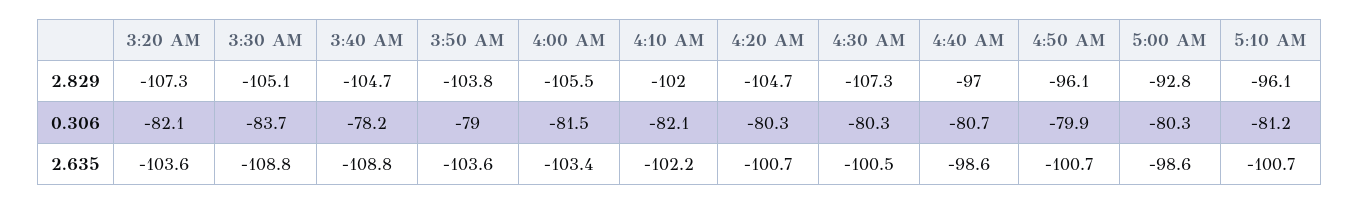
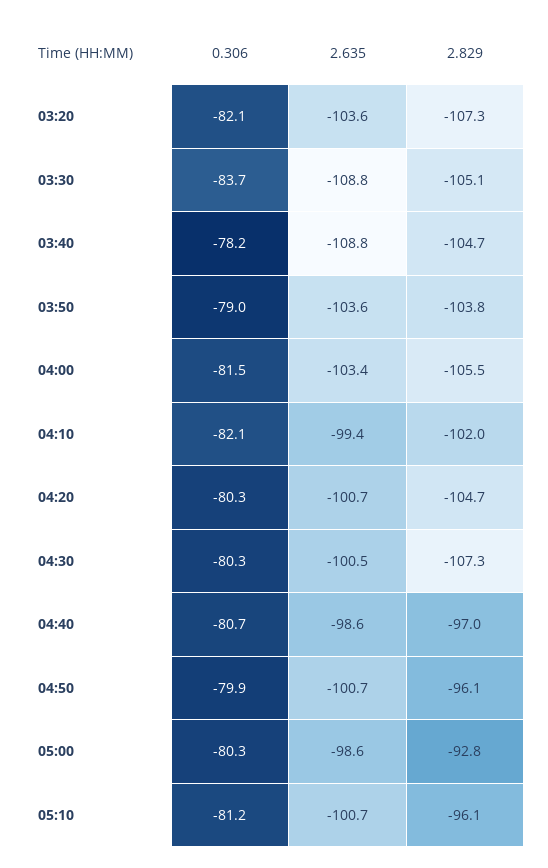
  {
    "3:20 AM": {
      "2.829": -107.3,
      "0.306": -82.1,
      "2.635": -103.6
    },
    "3:30 AM": {
      "2.829": -105.1,
      "0.306": -83.7,
      "2.635": -108.8
    },
    "3:40 AM": {
      "2.829": -104.7,
      "0.306": -78.2,
      "2.635": -108.8
    },
    "3:50 AM": {
      "2.829": -103.8,
      "0.306": -79,
      "2.635": -103.6
    },
    "4:00 AM": {
      "2.829": -105.5,
      "0.306": -81.5,
      "2.635": -103.4
    },
    "4:10 AM": {
      "2.829": -102,
      "0.306": -82.1,
-     "2.635": -102.2
+     "2.635": -99.4
    },
    "4:20 AM": {
      "2.829": -104.7,
      "0.306": -80.3,
      "2.635": -100.7
    },
    "4:30 AM": {
      "2.829": -107.3,
      "0.306": -80.3,
      "2.635": -100.5
    },
    "4:40 AM": {
      "2.829": -97,
      "0.306": -80.7,
      "2.635": -98.6
    },
    "4:50 AM": {
      "2.829": -96.1,
      "0.306": -79.9,
      "2.635": -100.7
    },
    "5:00 AM": {
      "2.829": -92.8,
      "0.306": -80.3,
      "2.635": -98.6
    },
    "5:10 AM": {
      "2.829": -96.1,
      "0.306": -81.2,
      "2.635": -100.7
    }
  }

